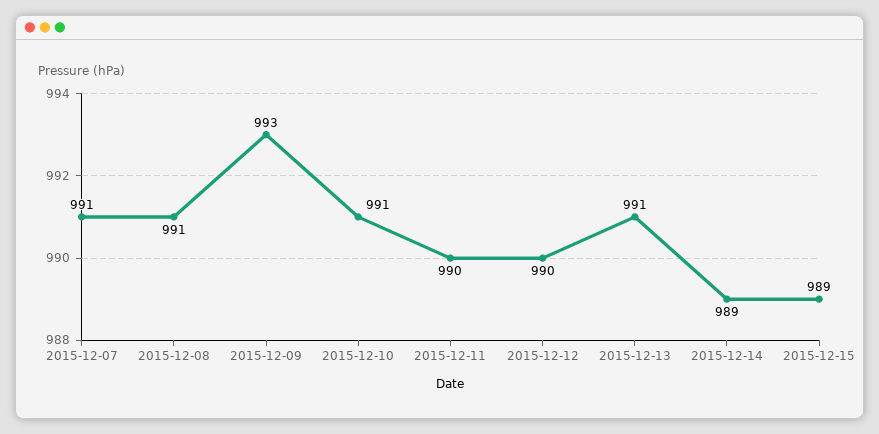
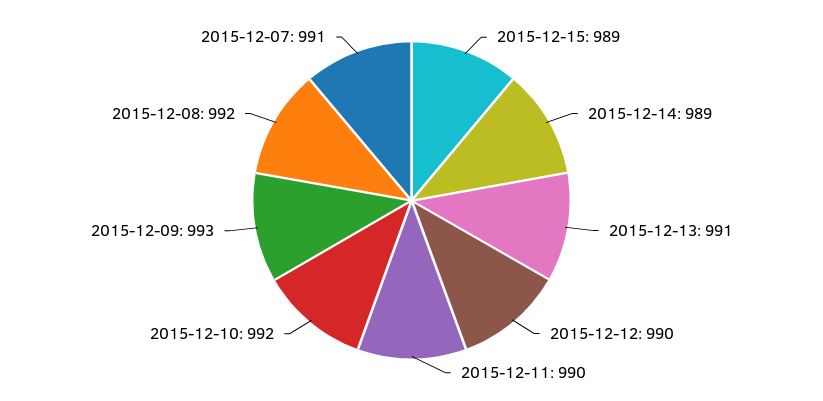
  {
    "2015-12-07": 991,
-   "2015-12-08": 991,
+   "2015-12-08": 992,
    "2015-12-09": 993,
-   "2015-12-10": 991,
+   "2015-12-10": 992,
    "2015-12-11": 990,
    "2015-12-12": 990,
    "2015-12-13": 991,
    "2015-12-14": 989,
    "2015-12-15": 989
  }

